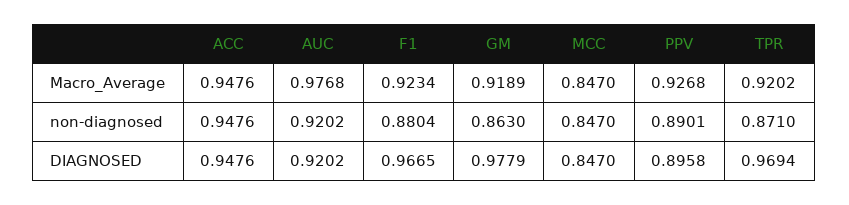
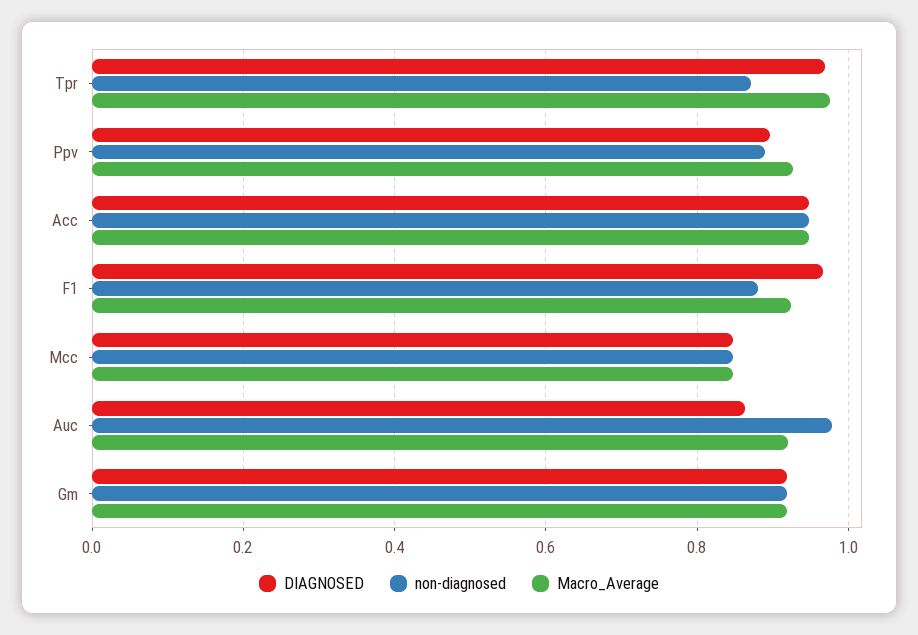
  {
    "Macro_Average": {
      "ACC": 0.9476,
-     "AUC": 0.9768,
+     "AUC": 0.92,
      "F1": 0.9234,
      "GM": 0.9189,
      "MCC": 0.847,
      "PPV": 0.9268,
-     "TPR": 0.9202
+     "TPR": 0.98
    },
    "non-diagnosed": {
      "ACC": 0.9476,
-     "AUC": 0.9202,
+     "AUC": 0.98,
      "F1": 0.8804,
-     "GM": 0.863,
+     "GM": 0.92,
      "MCC": 0.847,
      "PPV": 0.8901,
      "TPR": 0.871
    },
    "DIAGNOSED": {
      "ACC": 0.9476,
-     "AUC": 0.9202,
+     "AUC": 0.86,
      "F1": 0.9665,
-     "GM": 0.9779,
+     "GM": 0.92,
      "MCC": 0.847,
      "PPV": 0.8958,
      "TPR": 0.9694
    }
  }

